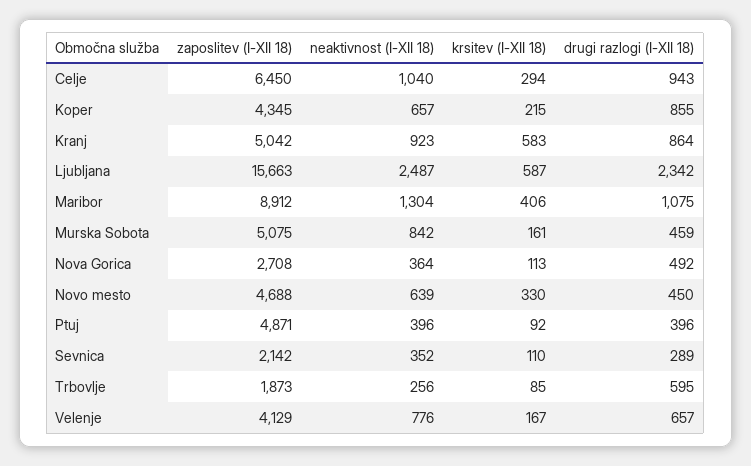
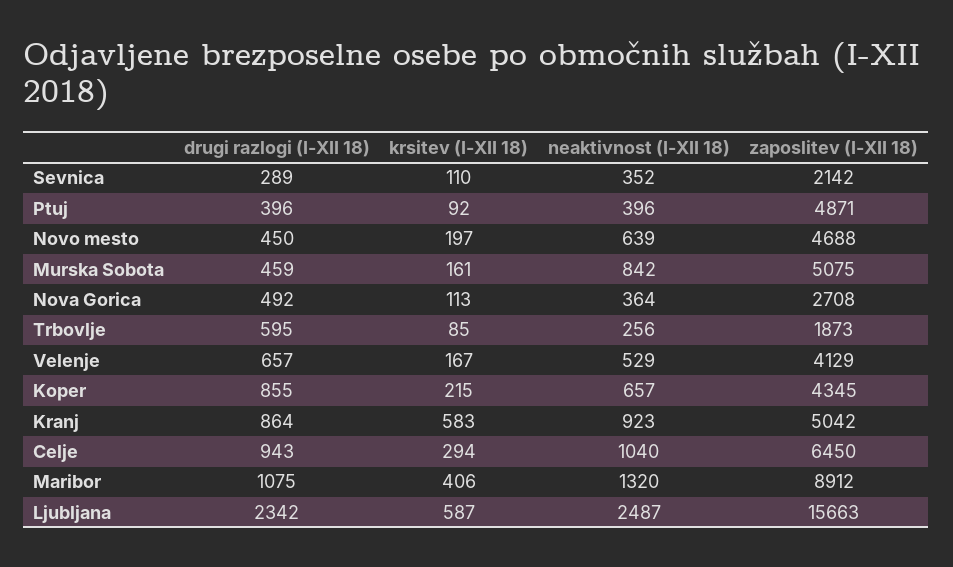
  {
    "zaposlitev (I-XII 18)": {
      "Celje": 6450,
      "Koper": 4345,
      "Kranj": 5042,
      "Ljubljana": 15663,
      "Maribor": 8912,
      "Murska Sobota": 5075,
      "Nova Gorica": 2708,
      "Novo mesto": 4688,
      "Ptuj": 4871,
      "Sevnica": 2142,
      "Trbovlje": 1873,
      "Velenje": 4129
    },
    "neaktivnost (I-XII 18)": {
      "Celje": 1040,
      "Koper": 657,
      "Kranj": 923,
      "Ljubljana": 2487,
-     "Maribor": 1304,
+     "Maribor": 1320,
      "Murska Sobota": 842,
      "Nova Gorica": 364,
      "Novo mesto": 639,
      "Ptuj": 396,
      "Sevnica": 352,
      "Trbovlje": 256,
-     "Velenje": 776
+     "Velenje": 529
    },
    "krsitev (I-XII 18)": {
      "Celje": 294,
      "Koper": 215,
      "Kranj": 583,
      "Ljubljana": 587,
      "Maribor": 406,
      "Murska Sobota": 161,
      "Nova Gorica": 113,
-     "Novo mesto": 330,
+     "Novo mesto": 197,
      "Ptuj": 92,
      "Sevnica": 110,
      "Trbovlje": 85,
      "Velenje": 167
    },
    "drugi razlogi (I-XII 18)": {
      "Celje": 943,
      "Koper": 855,
      "Kranj": 864,
      "Ljubljana": 2342,
      "Maribor": 1075,
      "Murska Sobota": 459,
      "Nova Gorica": 492,
      "Novo mesto": 450,
      "Ptuj": 396,
      "Sevnica": 289,
      "Trbovlje": 595,
      "Velenje": 657
    }
  }

